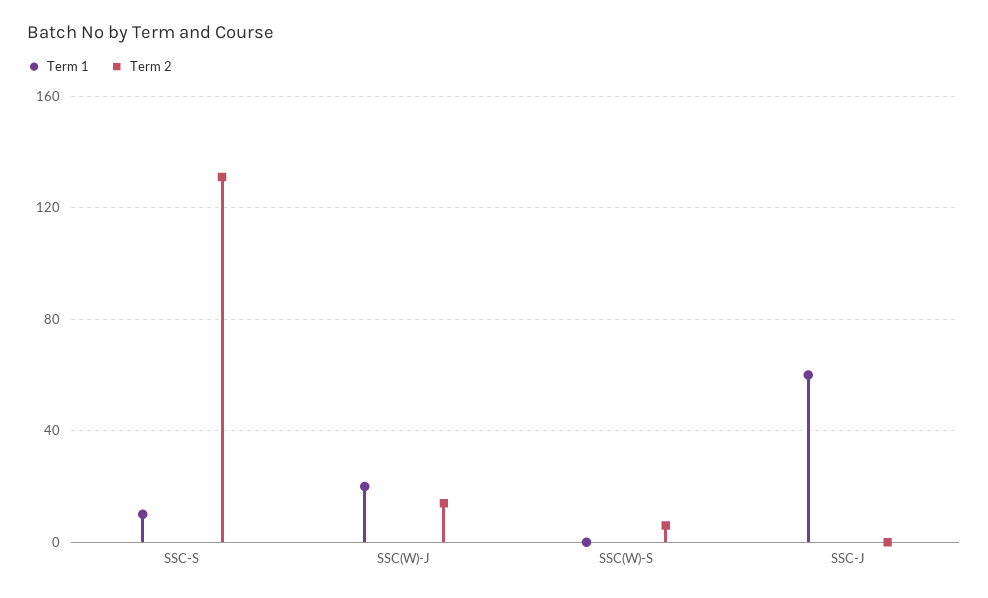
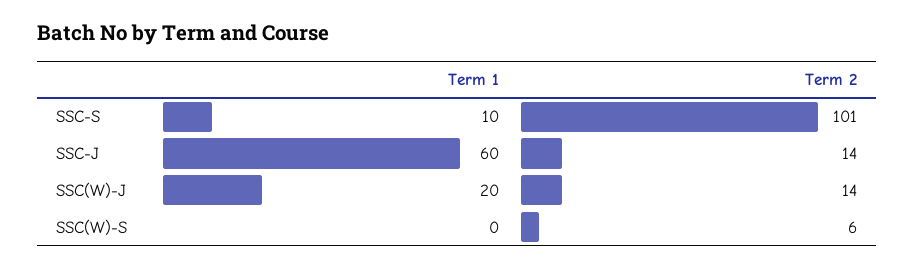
  {
    "Term 1": {
      "SSC-S": 10,
      "SSC(W)-J": 20,
      "SSC(W)-S": 0,
      "SSC-J": 60
    },
    "Term 2": {
-     "SSC-S": 130,
+     "SSC-S": 101,
      "SSC(W)-J": 14,
      "SSC(W)-S": 6,
-     "SSC-J": 0
+     "SSC-J": 14
    }
  }

